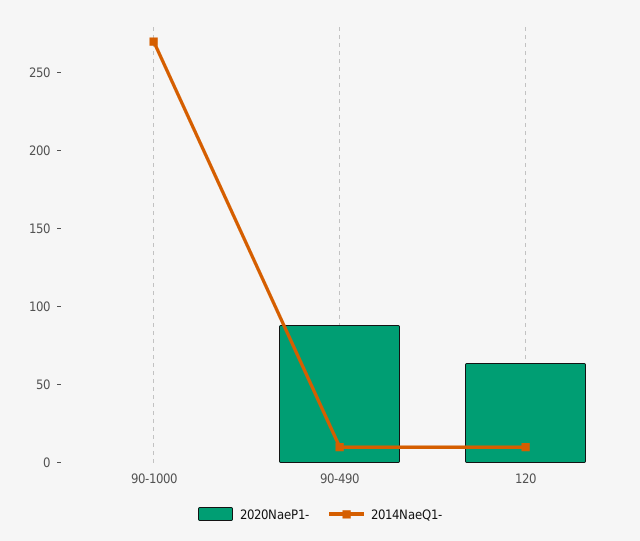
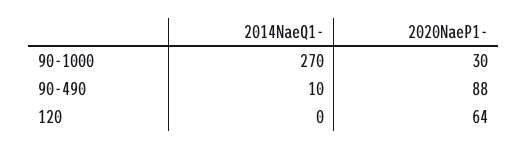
  {
    "2020NaeP1-": {
-     "90-1000": 0,
+     "90-1000": 30,
      "90-490": 88,
      "120": 64
    },
    "2014NaeQ1-": {
      "90-1000": 270,
      "90-490": 10,
-     "120": 10
+     "120": 0
    }
  }

